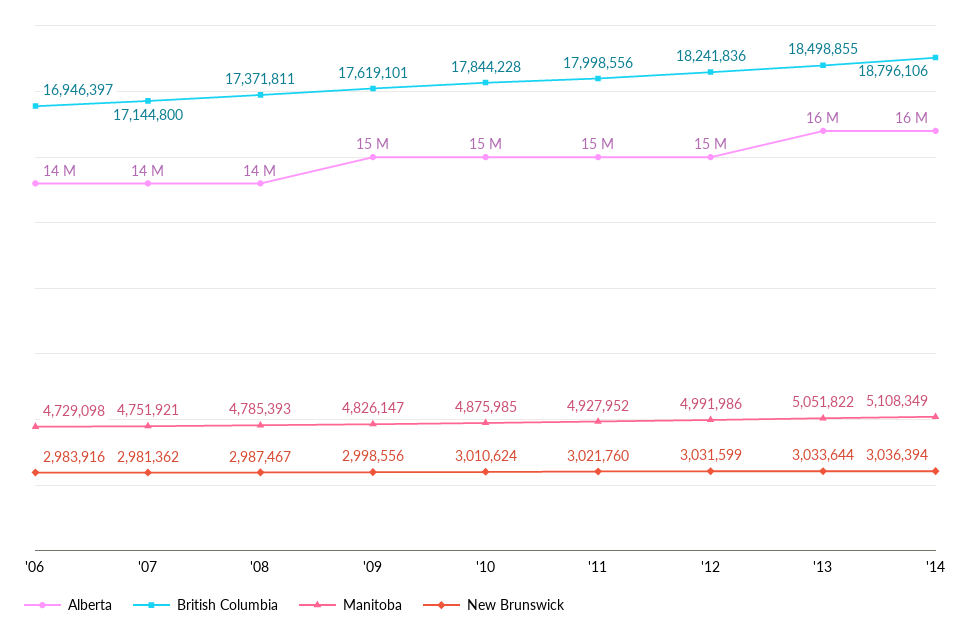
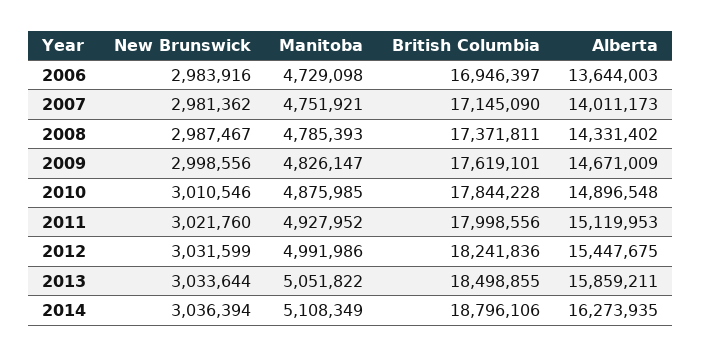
  {
    "Alberta": {
      "'06": 13644003,
      "'07": 14011173,
      "'08": 14331402,
      "'09": 14671009,
      "'10": 14896548,
      "'11": 15119953,
      "'12": 15447675,
      "'13": 15859211,
      "'14": 16273935
    },
    "British Columbia": {
      "'06": 16946397,
-     "'07": 17144800,
+     "'07": 17145090,
      "'08": 17371811,
      "'09": 17619101,
      "'10": 17844228,
      "'11": 17998556,
      "'12": 18241836,
      "'13": 18498855,
      "'14": 18796106
    },
    "Manitoba": {
      "'06": 4729098,
      "'07": 4751921,
      "'08": 4785393,
      "'09": 4826147,
      "'10": 4875985,
      "'11": 4927952,
      "'12": 4991986,
      "'13": 5051822,
      "'14": 5108349
    },
    "New Brunswick": {
      "'06": 2983916,
      "'07": 2981362,
      "'08": 2987467,
      "'09": 2998556,
-     "'10": 3010624,
+     "'10": 3010546,
      "'11": 3021760,
      "'12": 3031599,
      "'13": 3033644,
      "'14": 3036394
    }
  }

